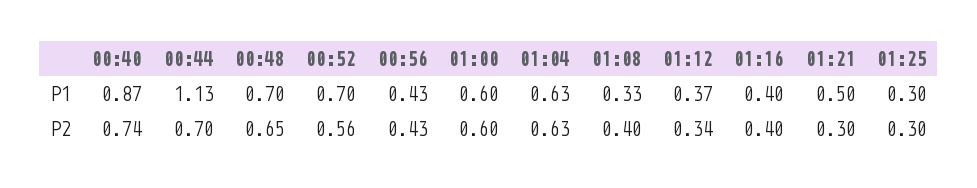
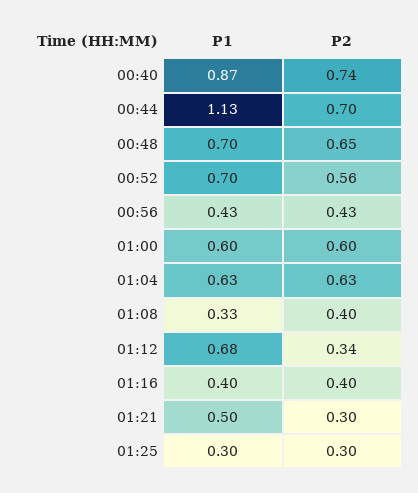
  {
    "00:40": {
      "P1": 0.87,
      "P2": 0.74
    },
    "00:44": {
      "P1": 1.13,
      "P2": 0.7
    },
    "00:48": {
      "P1": 0.7,
      "P2": 0.65
    },
    "00:52": {
      "P1": 0.7,
      "P2": 0.56
    },
    "00:56": {
      "P1": 0.43,
      "P2": 0.43
    },
    "01:00": {
      "P1": 0.6,
      "P2": 0.6
    },
    "01:04": {
      "P1": 0.63,
      "P2": 0.63
    },
    "01:08": {
      "P1": 0.33,
      "P2": 0.4
    },
    "01:12": {
-     "P1": 0.37,
+     "P1": 0.68,
      "P2": 0.34
    },
    "01:16": {
      "P1": 0.4,
      "P2": 0.4
    },
    "01:21": {
      "P1": 0.5,
      "P2": 0.3
    },
    "01:25": {
      "P1": 0.3,
      "P2": 0.3
    }
  }

